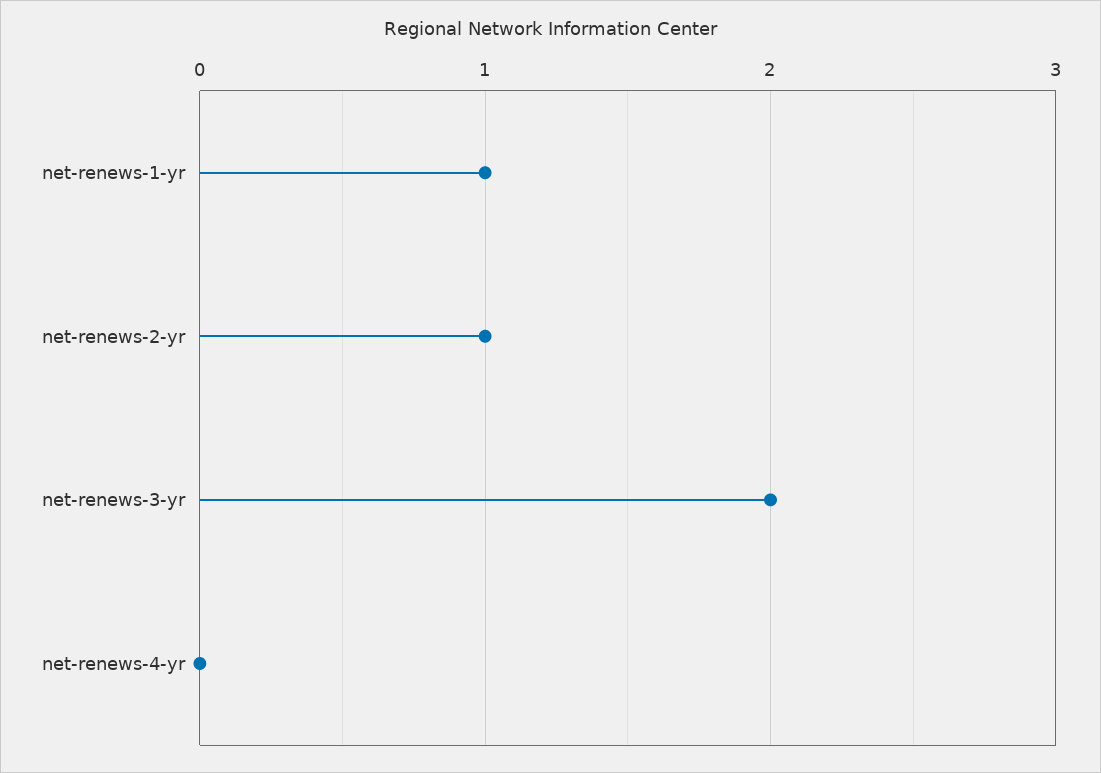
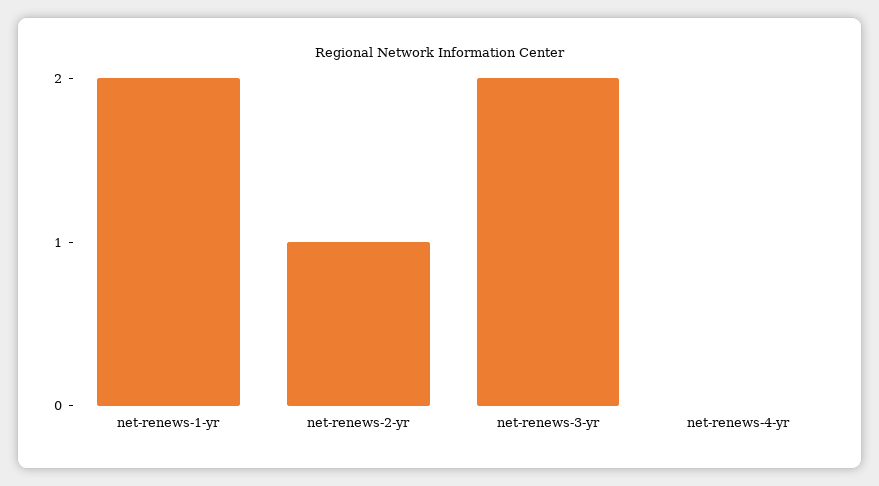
  {
-   "net-renews-1-yr": 1,
+   "net-renews-1-yr": 2,
    "net-renews-2-yr": 1,
    "net-renews-3-yr": 2,
    "net-renews-4-yr": 0
  }

